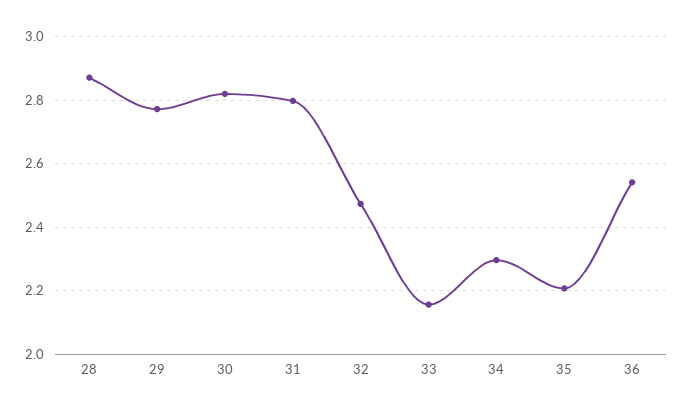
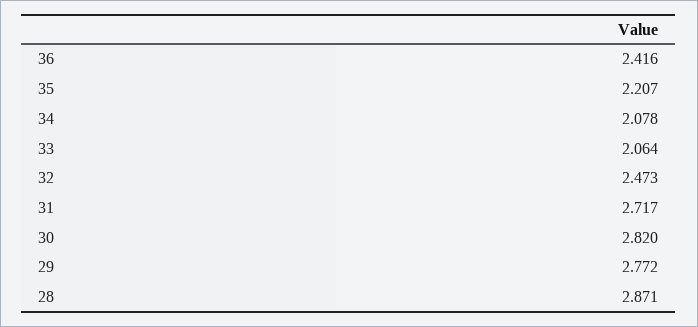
  {
    "28": 2.871,
    "29": 2.772,
    "30": 2.82,
-   "31": 2.8,
+   "31": 2.717,
    "32": 2.473,
-   "33": 2.16,
+   "33": 2.064,
-   "34": 2.3,
+   "34": 2.078,
    "35": 2.207,
-   "36": 2.54
+   "36": 2.416
  }

